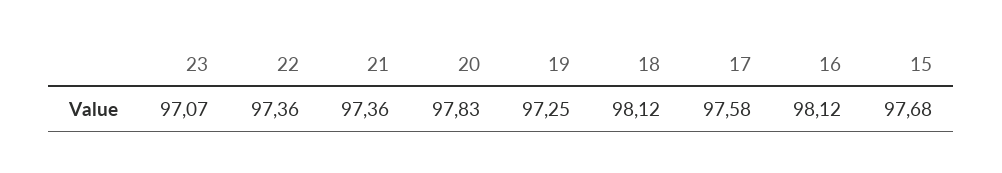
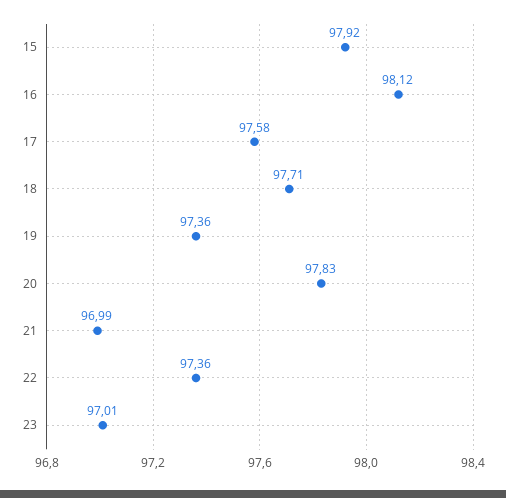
  {
-   "23": 97.07,
+   "23": 97.01,
    "22": 97.36,
-   "21": 97.36,
+   "21": 96.99,
    "20": 97.83,
-   "19": 97.25,
+   "19": 97.36,
-   "18": 98.12,
+   "18": 97.71,
    "17": 97.58,
    "16": 98.12,
-   "15": 97.68
+   "15": 97.92
  }

